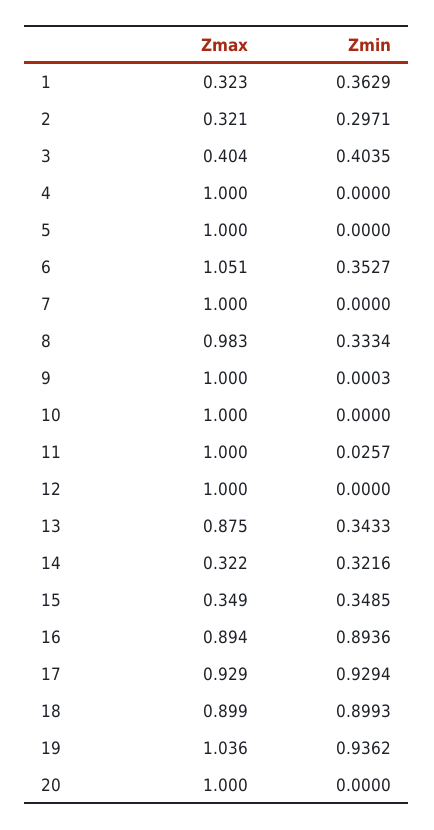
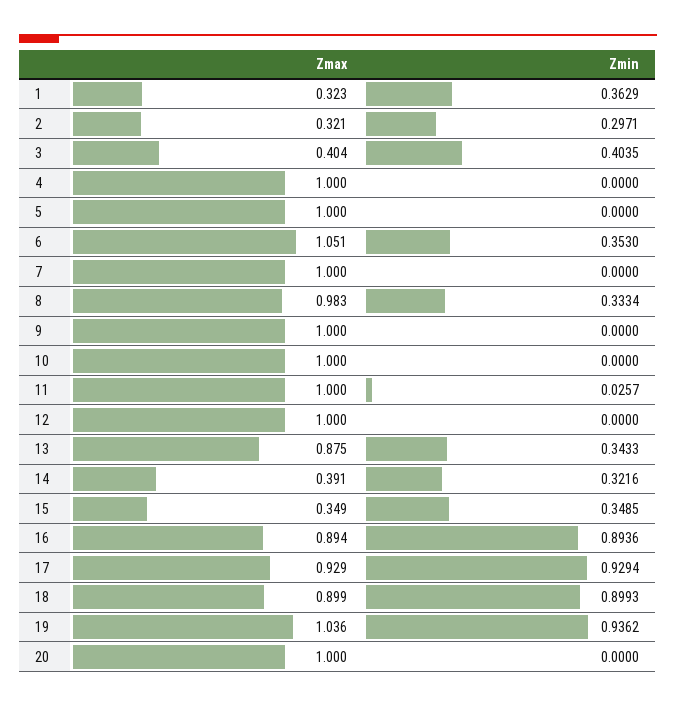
  {
    "Zmax": {
      "1": 0.323,
      "2": 0.321,
      "3": 0.404,
      "4": 1,
      "5": 1,
      "6": 1.051,
      "7": 1,
      "8": 0.983,
      "9": 1,
      "10": 1,
      "11": 1,
      "12": 1,
      "13": 0.875,
-     "14": 0.322,
+     "14": 0.391,
      "15": 0.349,
      "16": 0.894,
      "17": 0.929,
      "18": 0.899,
      "19": 1.036,
      "20": 1
    },
    "Zmin": {
      "1": 0.3629,
      "2": 0.2971,
      "3": 0.4035,
      "4": 0,
      "5": 0,
-     "6": 0.3527,
+     "6": 0.353,
      "7": 0,
      "8": 0.3334,
-     "9": 0.0003,
+     "9": 0,
      "10": 0,
      "11": 0.0257,
      "12": 0,
      "13": 0.3433,
      "14": 0.3216,
      "15": 0.3485,
      "16": 0.8936,
      "17": 0.9294,
      "18": 0.8993,
      "19": 0.9362,
      "20": 0
    }
  }

